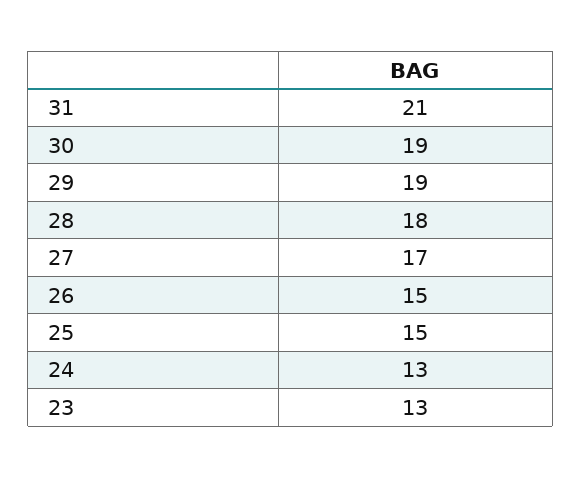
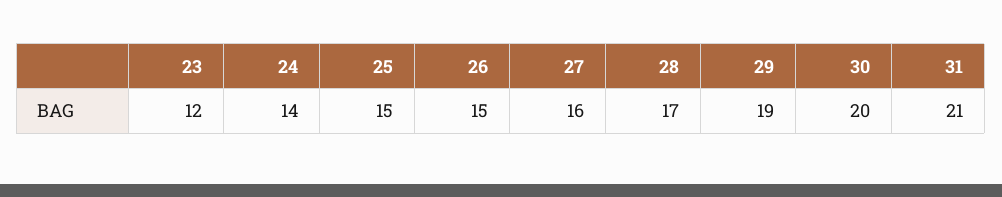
  {
    "31": 21,
-   "30": 19,
+   "30": 20,
    "29": 19,
-   "28": 18,
+   "28": 17,
-   "27": 17,
+   "27": 16,
    "26": 15,
    "25": 15,
-   "24": 13,
+   "24": 14,
-   "23": 13
+   "23": 12
  }

